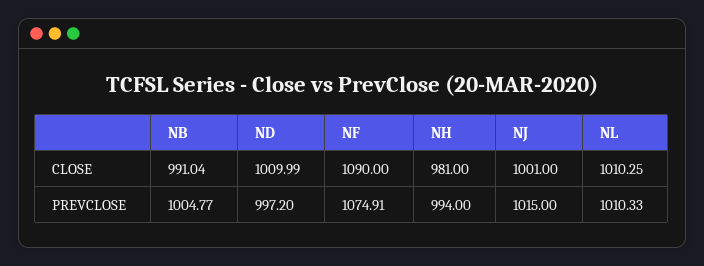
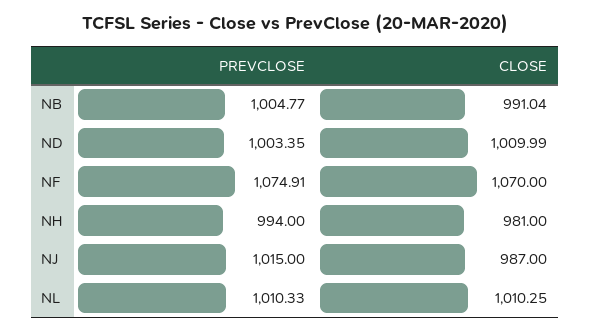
  {
    "NB": {
      "CLOSE": 991.04,
      "PREVCLOSE": 1004.77
    },
    "ND": {
      "CLOSE": 1009.99,
-     "PREVCLOSE": 997.2
+     "PREVCLOSE": 1003.35
    },
    "NF": {
-     "CLOSE": 1090,
+     "CLOSE": 1070,
      "PREVCLOSE": 1074.91
    },
    "NH": {
      "CLOSE": 981,
      "PREVCLOSE": 994
    },
    "NJ": {
-     "CLOSE": 1001,
+     "CLOSE": 987,
      "PREVCLOSE": 1015
    },
    "NL": {
      "CLOSE": 1010.25,
      "PREVCLOSE": 1010.33
    }
  }

